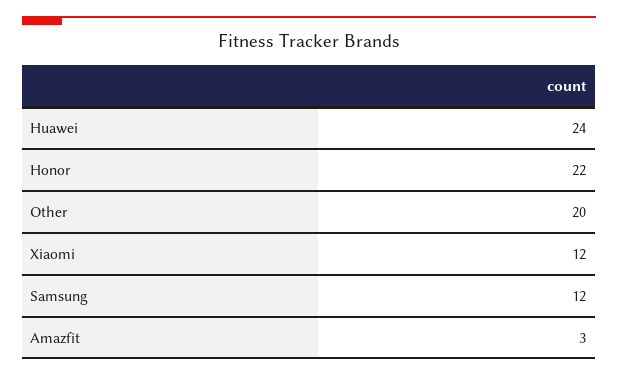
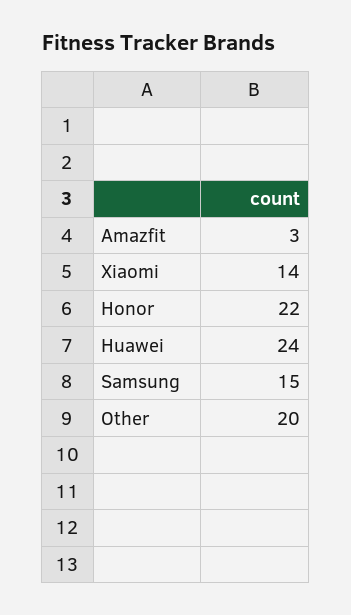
  {
    "Huawei": 24,
    "Honor": 22,
    "Other": 20,
-   "Xiaomi": 12,
+   "Xiaomi": 14,
-   "Samsung": 12,
+   "Samsung": 15,
    "Amazfit": 3
  }

